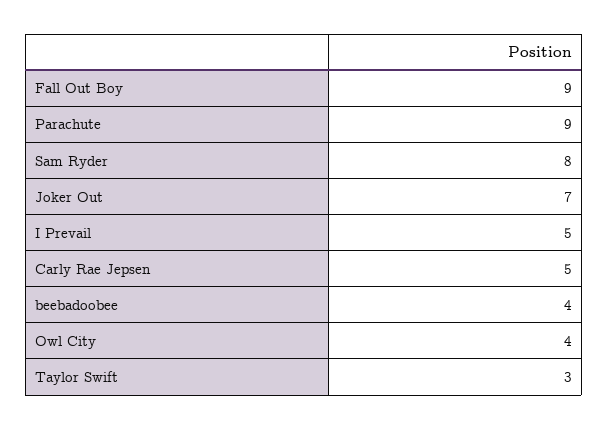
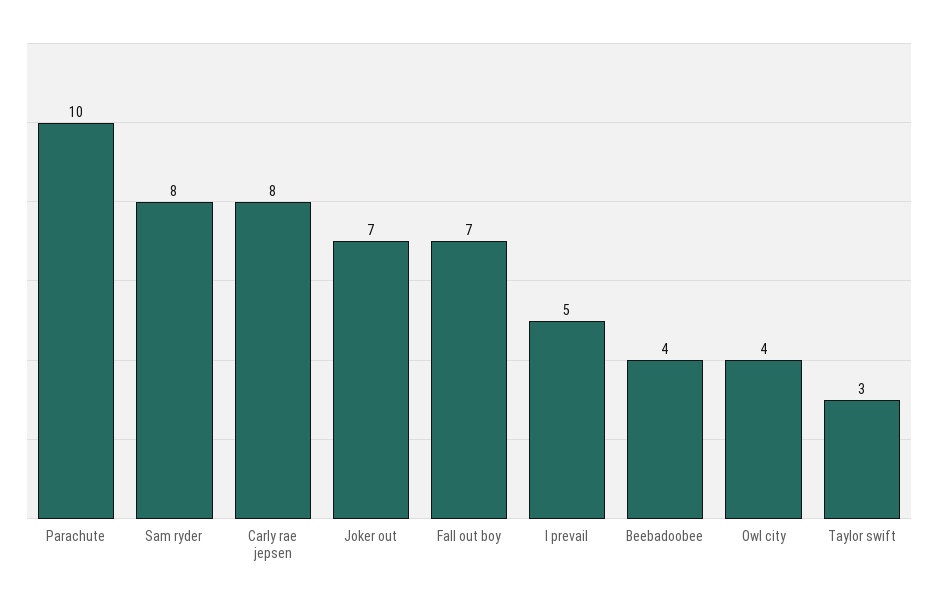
  {
-   "Fall Out Boy": 9,
+   "Fall Out Boy": 7,
-   "Parachute": 9,
+   "Parachute": 10,
    "Sam Ryder": 8,
    "Joker Out": 7,
    "I Prevail": 5,
-   "Carly Rae Jepsen": 5,
+   "Carly Rae Jepsen": 8,
    "beebadoobee": 4,
    "Owl City": 4,
    "Taylor Swift": 3
  }

